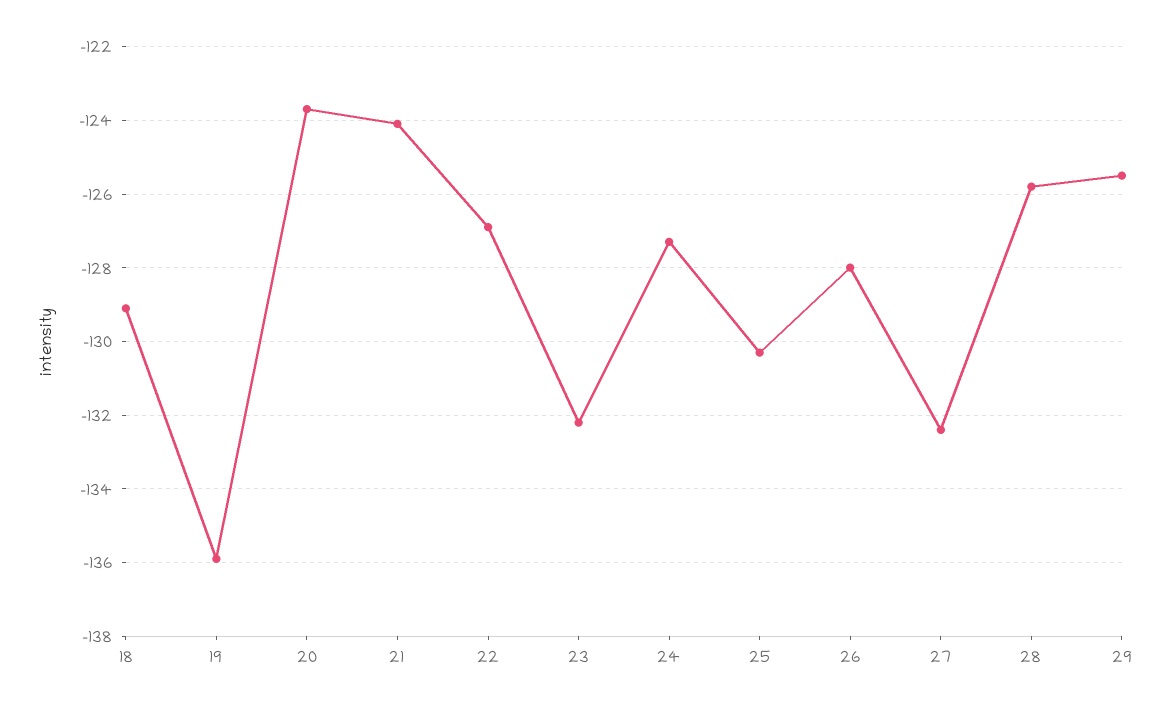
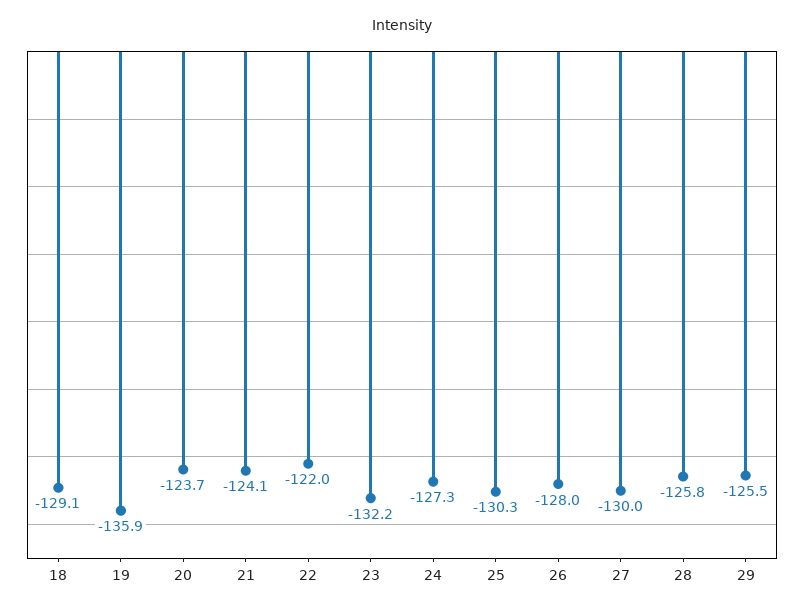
  {
    "18": -129.1,
    "19": -135.9,
    "20": -123.7,
    "21": -124.1,
-   "22": -127,
+   "22": -122,
    "23": -132.2,
    "24": -127.3,
    "25": -130.3,
    "26": -128,
-   "27": -132.5,
+   "27": -130,
    "28": -125.8,
    "29": -125.5
  }

